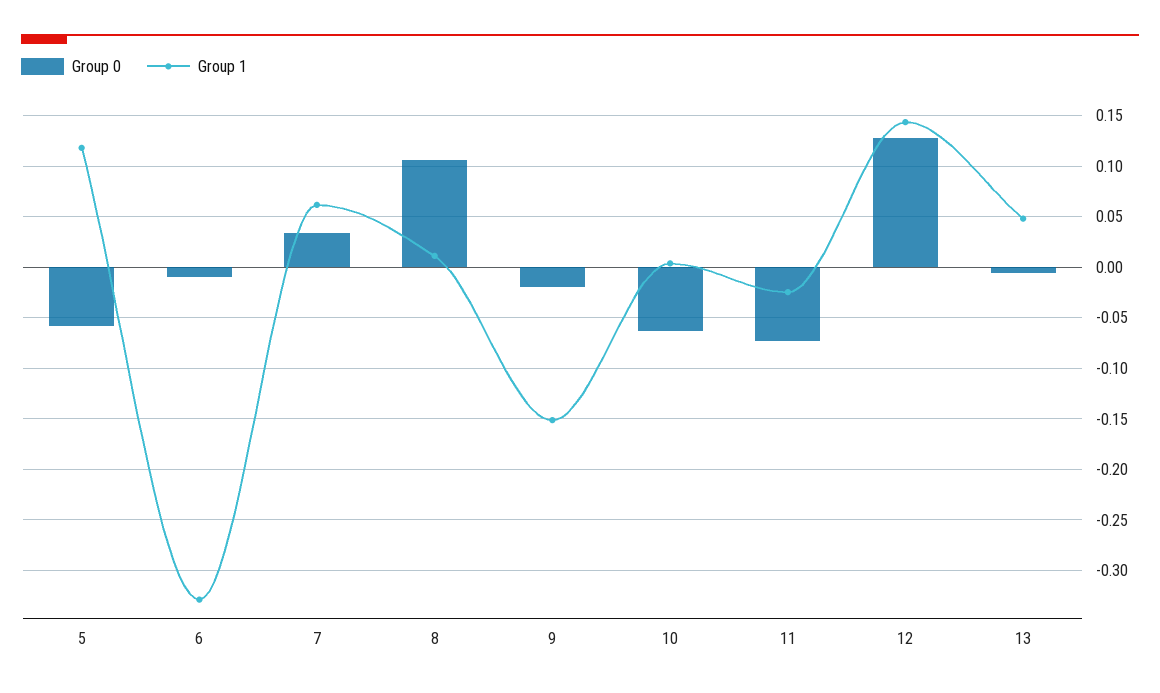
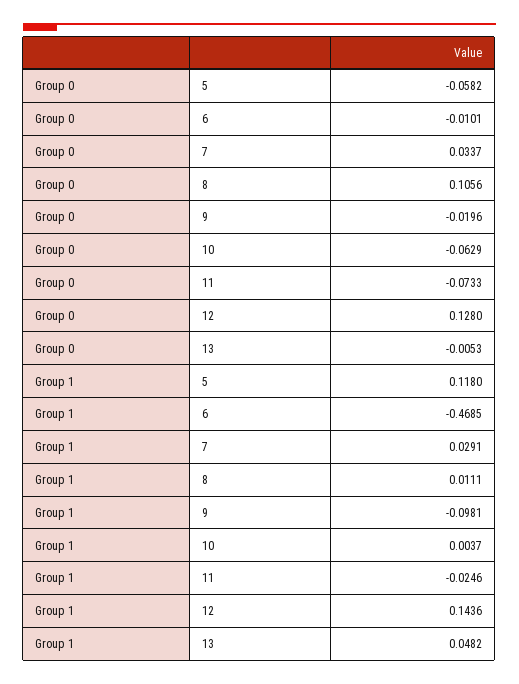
  {
    "Group 0": {
      "5": -0.0582,
      "6": -0.0101,
      "7": 0.0337,
      "8": 0.1056,
      "9": -0.0196,
      "10": -0.0629,
      "11": -0.0733,
      "12": 0.128,
      "13": -0.0053
    },
    "Group 1": {
      "5": 0.118,
-     "6": -0.33,
+     "6": -0.4685,
-     "7": 0.06,
+     "7": 0.0291,
      "8": 0.0111,
-     "9": -0.15,
+     "9": -0.0981,
      "10": 0.0037,
      "11": -0.0246,
      "12": 0.1436,
      "13": 0.0482
    }
  }

